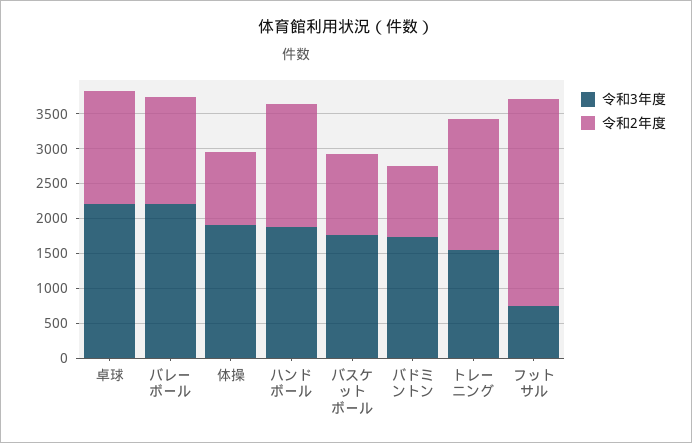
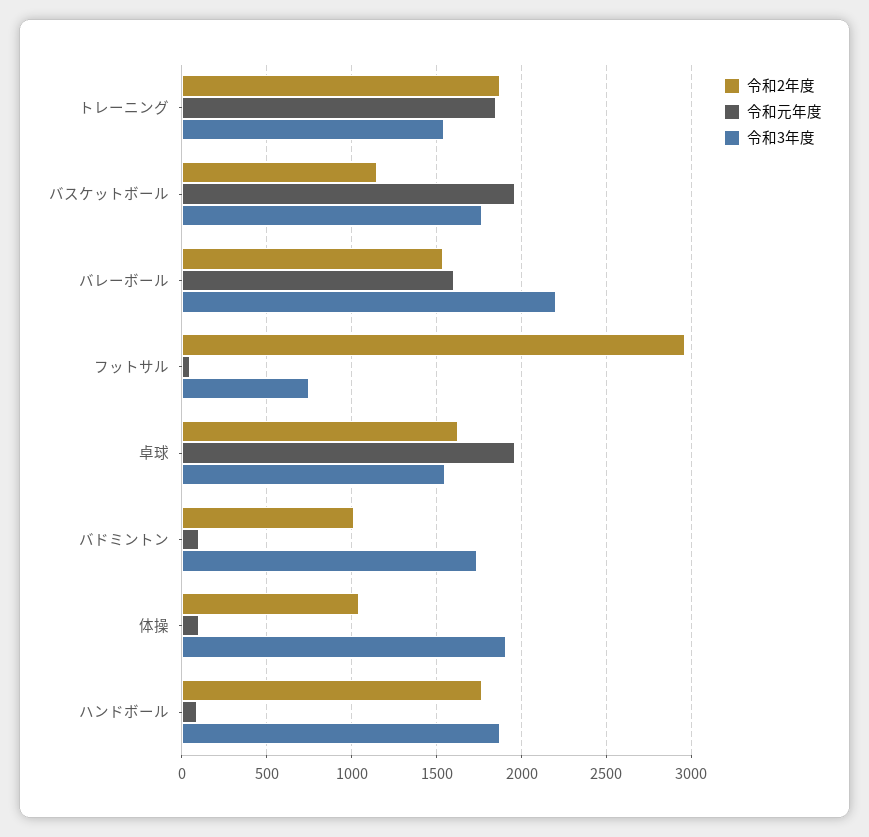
  {
    "令和3年度": {
-     "卓球": 2250,
+     "卓球": 1550,
      "バレーボール": 2200,
      "体操": 1900,
      "ハンドボール": 1850,
      "バスケットボール": 1750,
      "バドミントン": 1750,
      "トレーニング": 1550,
      "フットサル": 750
    },
    "令和2年度": {
      "卓球": 1600,
      "バレーボール": 1550,
      "体操": 1050,
      "ハンドボール": 1750,
      "バスケットボール": 1150,
      "バドミントン": 1000,
      "トレーニング": 1850,
      "フットサル": 2950
-   }
+   },
+   "令和元年度": {
+     "トレーニング": 1850,
+     "バスケットボール": 1950,
+     "バレーボール": 1600,
+     "フットサル": 50,
+     "卓球": 1950,
+     "バドミントン": 100,
+     "体操": 100,
+     "ハンドボール": 100
+   }
  }

